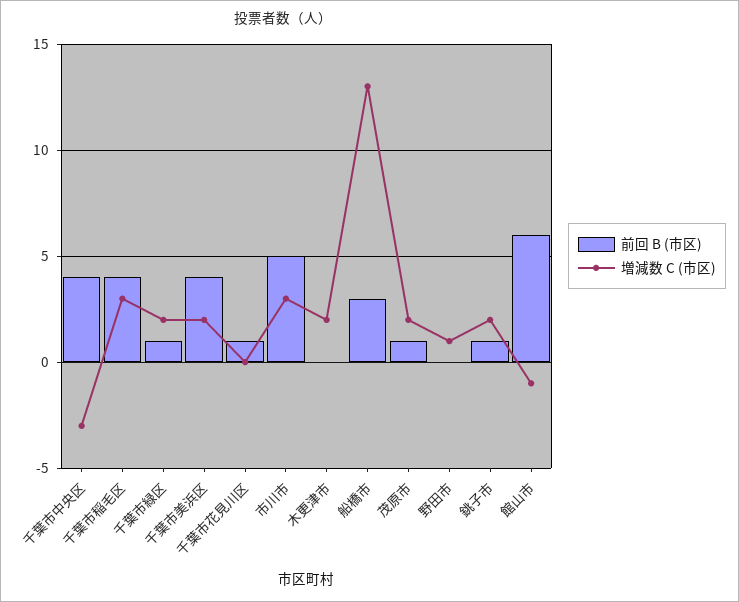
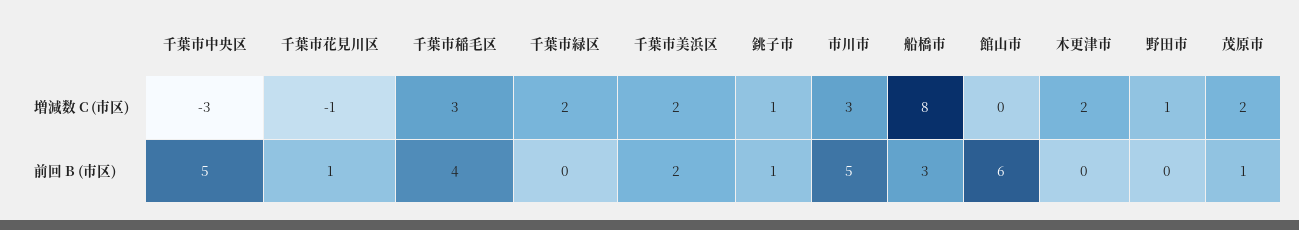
  {
    "前回 B (市区)": {
-     "千葉市中央区": 4,
+     "千葉市中央区": 5,
      "千葉市稲毛区": 4,
-     "千葉市緑区": 1,
+     "千葉市緑区": 0,
-     "千葉市美浜区": 4,
+     "千葉市美浜区": 2,
      "千葉市花見川区": 1,
      "市川市": 5,
      "木更津市": 0,
      "船橋市": 3,
      "茂原市": 1,
      "野田市": 0,
      "銚子市": 1,
      "館山市": 6
    },
    "増減数 C (市区)": {
      "千葉市中央区": -3,
      "千葉市稲毛区": 3,
      "千葉市緑区": 2,
      "千葉市美浜区": 2,
-     "千葉市花見川区": 0,
+     "千葉市花見川区": -1,
      "市川市": 3,
      "木更津市": 2,
-     "船橋市": 13,
+     "船橋市": 8,
      "茂原市": 2,
      "野田市": 1,
-     "銚子市": 2,
+     "銚子市": 1,
-     "館山市": -1
+     "館山市": 0
    }
  }

